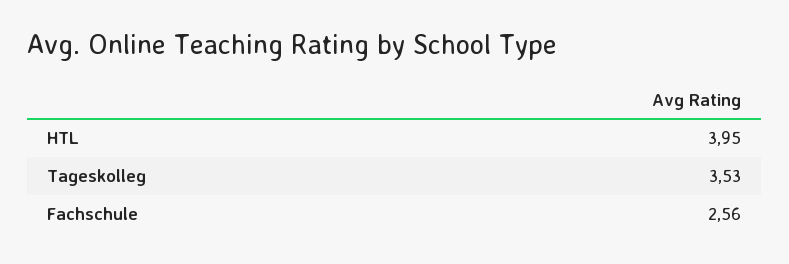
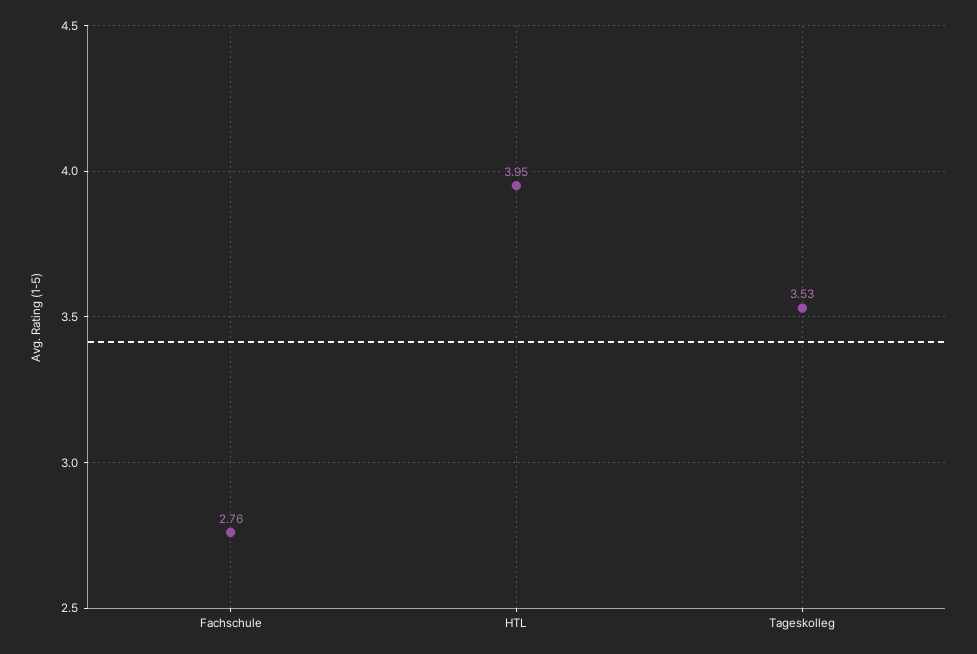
  {
    "HTL": 3.95,
    "Tageskolleg": 3.53,
-   "Fachschule": 2.56
+   "Fachschule": 2.76
  }

